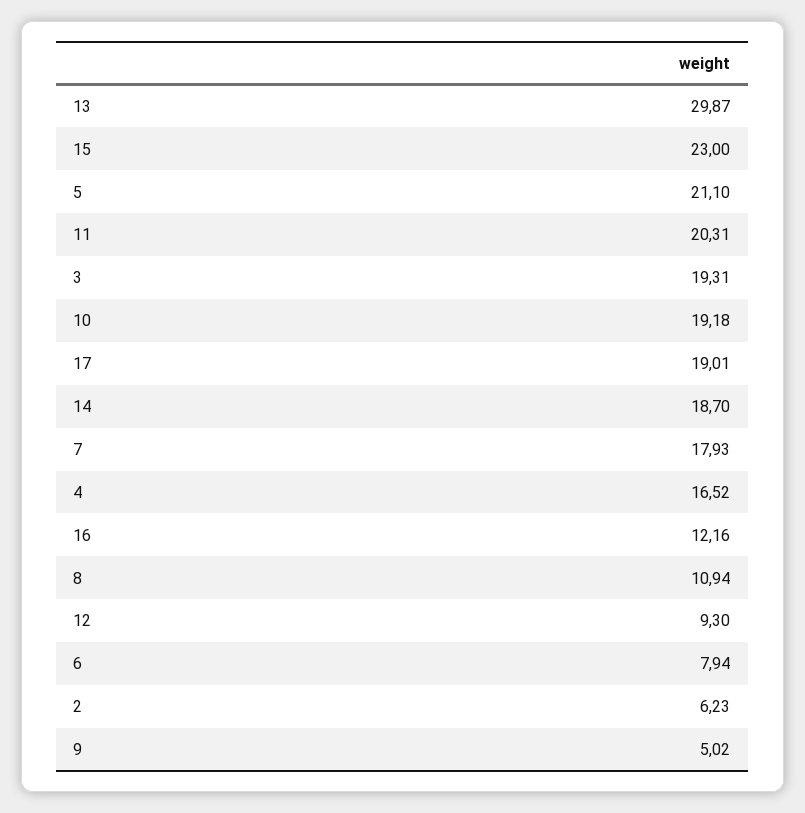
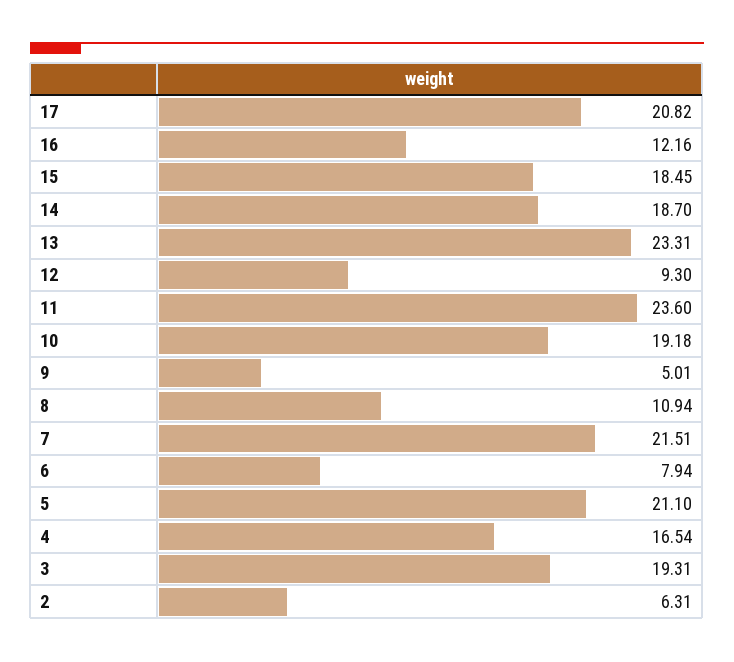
  {
-   "13": 29.87,
+   "13": 23.31,
-   "15": 23,
+   "15": 18.45,
    "5": 21.1,
-   "11": 20.31,
+   "11": 23.6,
    "3": 19.31,
    "10": 19.18,
-   "17": 19.01,
+   "17": 20.82,
    "14": 18.7,
-   "7": 17.93,
+   "7": 21.51,
-   "4": 16.52,
+   "4": 16.54,
    "16": 12.16,
    "8": 10.94,
    "12": 9.3,
    "6": 7.94,
-   "2": 6.23,
+   "2": 6.31,
-   "9": 5.02
+   "9": 5.01
  }

